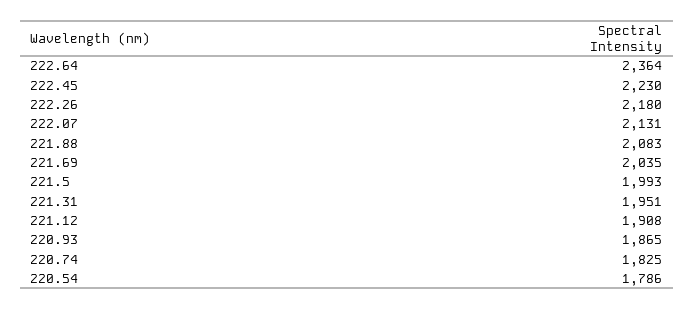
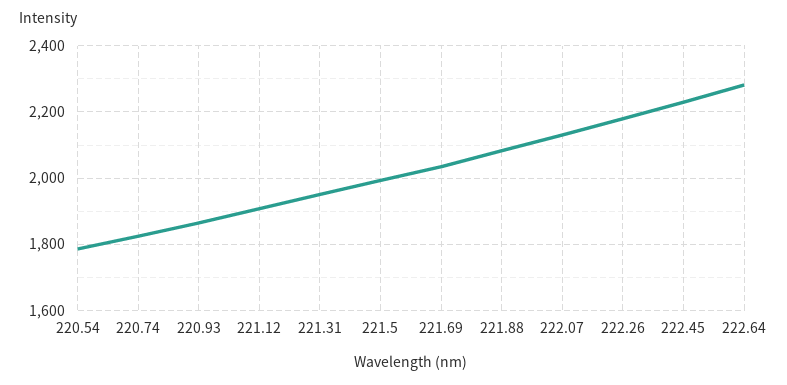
  {
-   "222.64": 2364,
+   "222.64": 2280,
    "222.45": 2230,
    "222.26": 2180,
    "222.07": 2131,
    "221.88": 2083,
    "221.69": 2035,
    "221.5": 1993,
    "221.31": 1951,
    "221.12": 1908,
    "220.93": 1865,
    "220.74": 1825,
    "220.54": 1786
  }

